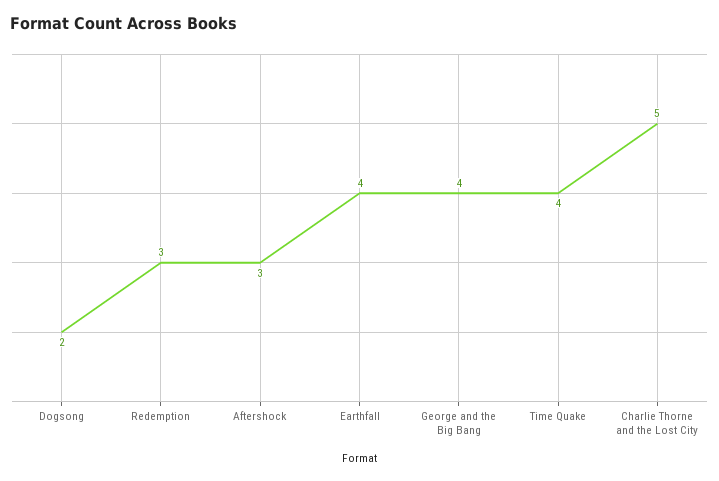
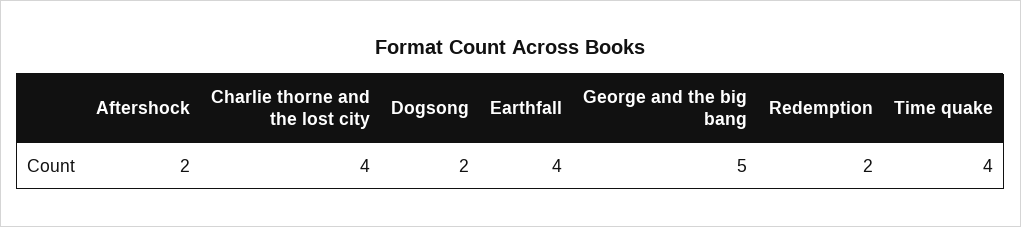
  {
    "Dogsong": 2,
-   "Redemption": 3,
+   "Redemption": 2,
-   "Aftershock": 3,
+   "Aftershock": 2,
    "Earthfall": 4,
-   "George and the Big Bang": 4,
+   "George and the Big Bang": 5,
    "Time Quake": 4,
-   "Charlie Thorne and the Lost City": 5
+   "Charlie Thorne and the Lost City": 4
  }

